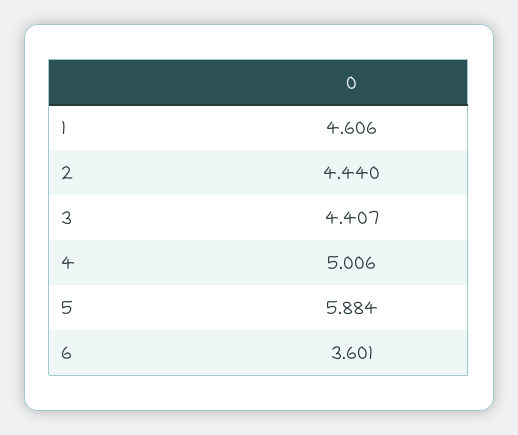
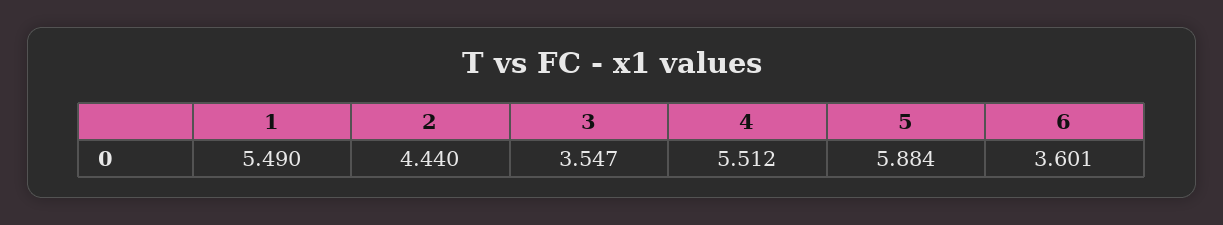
  {
-   "1": 4.606,
+   "1": 5.49,
    "2": 4.44,
-   "3": 4.407,
+   "3": 3.547,
-   "4": 5.006,
+   "4": 5.512,
    "5": 5.884,
    "6": 3.601
  }

